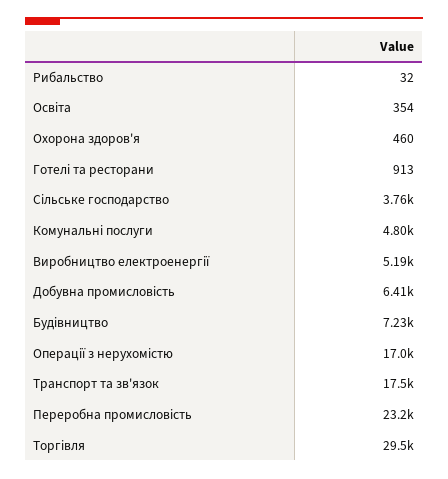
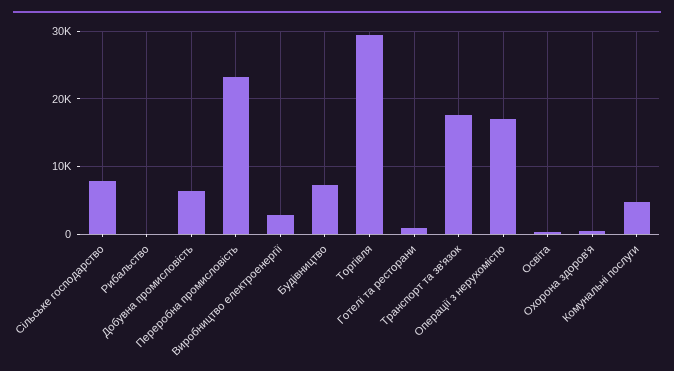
  {
    "Рибальство": 32,
    "Освіта": 354,
    "Охорона здоров'я": 460,
    "Готелі та ресторани": 913,
-   "Сільське господарство": 3760,
+   "Сільське господарство": 8000,
    "Комунальні послуги": 4800,
-   "Виробництво електроенергії": 5190,
+   "Виробництво електроенергії": 3000,
    "Добувна промисловість": 6410,
    "Будівництво": 7230,
    "Операції з нерухомістю": 17000,
    "Транспорт та зв'язок": 17500,
    "Переробна промисловість": 23200,
    "Торгівля": 29500
  }

